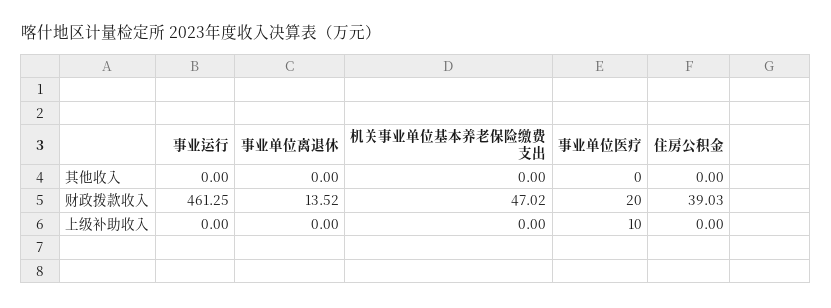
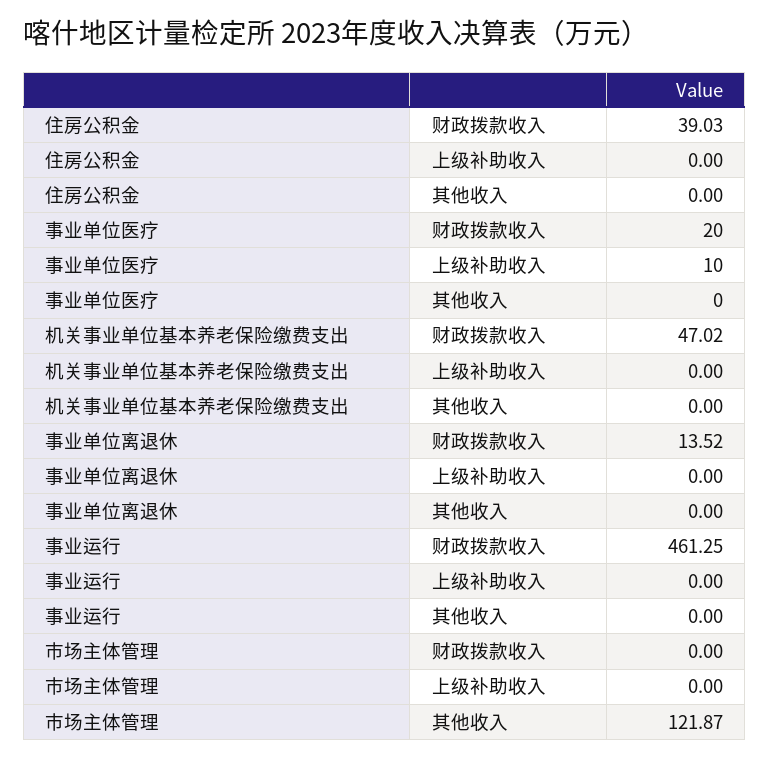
  {
    "事业运行": {
      "其他收入": 0,
      "财政拨款收入": 461.25,
      "上级补助收入": 0
    },
    "事业单位离退休": {
      "其他收入": 0,
      "财政拨款收入": 13.52,
      "上级补助收入": 0
    },
    "机关事业单位基本养老保险缴费支出": {
      "其他收入": 0,
      "财政拨款收入": 47.02,
      "上级补助收入": 0
    },
    "事业单位医疗": {
      "其他收入": 0,
      "财政拨款收入": 20,
      "上级补助收入": 10
    },
    "住房公积金": {
      "其他收入": 0,
      "财政拨款收入": 39.03,
      "上级补助收入": 0
-   }
+   },
+   "市场主体管理": {
+     "财政拨款收入": 0,
+     "上级补助收入": 0,
+     "其他收入": 121.87
+   }
  }

